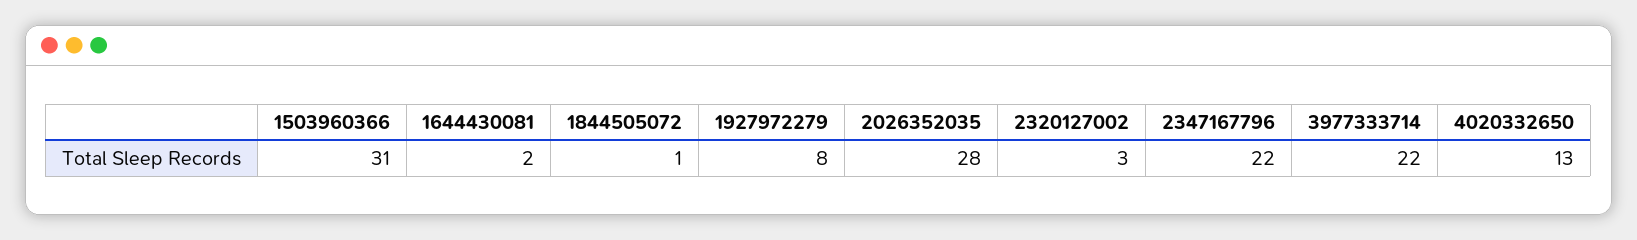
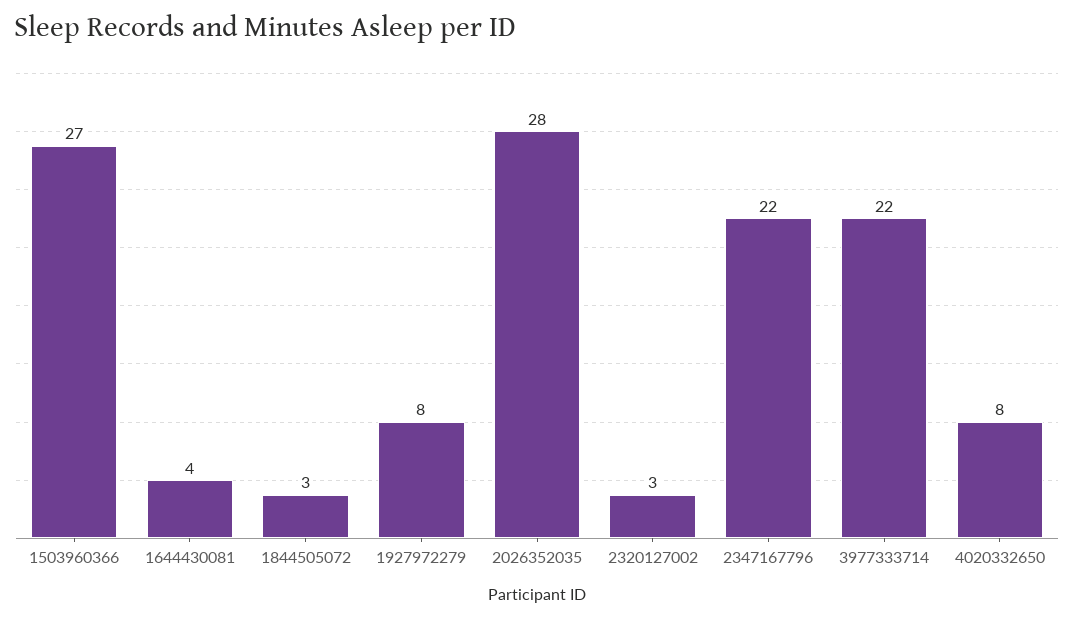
  {
-   "1503960366": 31,
+   "1503960366": 27,
-   "1644430081": 2,
+   "1644430081": 4,
-   "1844505072": 1,
+   "1844505072": 3,
    "1927972279": 8,
    "2026352035": 28,
    "2320127002": 3,
    "2347167796": 22,
    "3977333714": 22,
-   "4020332650": 13
+   "4020332650": 8
  }

